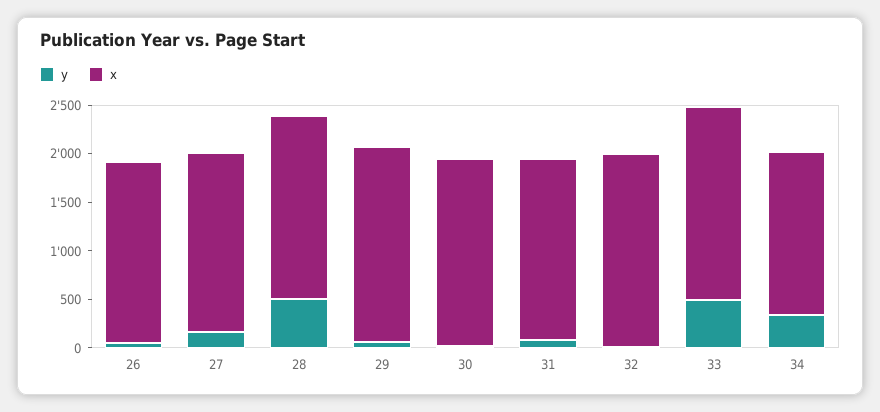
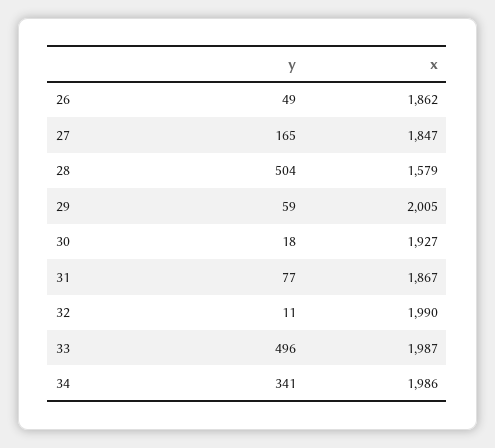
  {
    "y": {
      "26": 49,
      "27": 165,
      "28": 504,
      "29": 59,
      "30": 18,
      "31": 77,
      "32": 11,
      "33": 496,
      "34": 341
    },
    "x": {
      "26": 1862,
      "27": 1847,
-     "28": 1900,
+     "28": 1579,
      "29": 2005,
      "30": 1927,
      "31": 1867,
      "32": 1990,
      "33": 1987,
-     "34": 1700
+     "34": 1986
    }
  }

